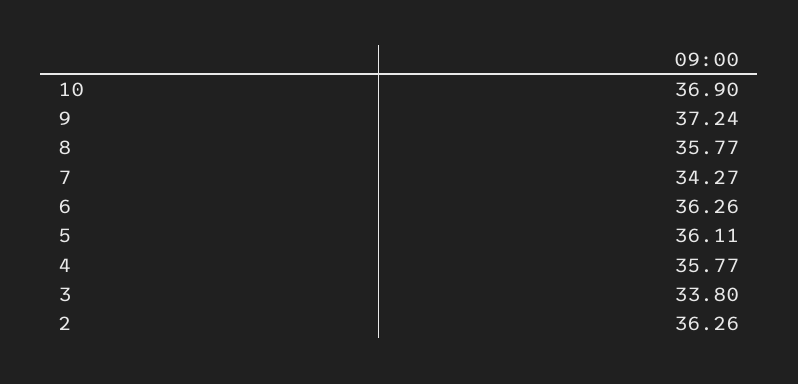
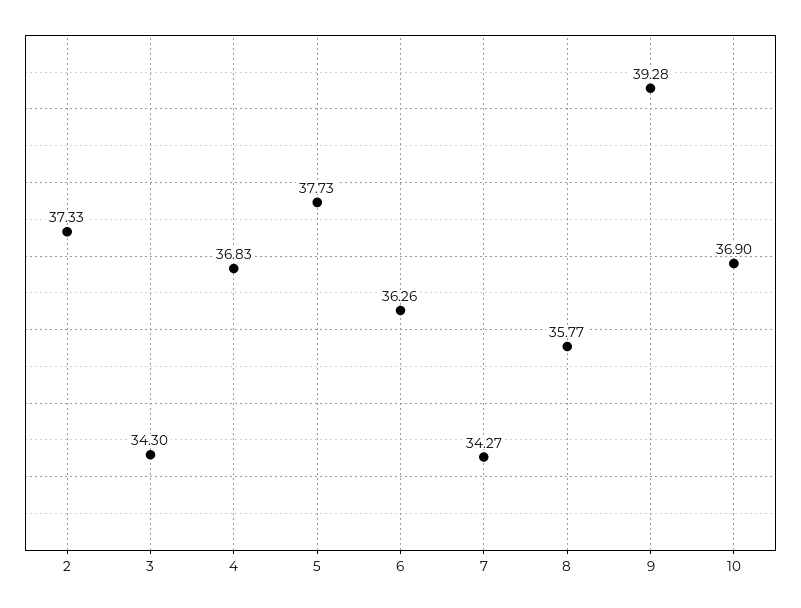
  {
    "10": 36.9,
-   "9": 37.24,
+   "9": 39.28,
    "8": 35.77,
    "7": 34.27,
    "6": 36.26,
-   "5": 36.11,
+   "5": 37.73,
-   "4": 35.77,
+   "4": 36.83,
-   "3": 33.8,
+   "3": 34.3,
-   "2": 36.26
+   "2": 37.33
  }

